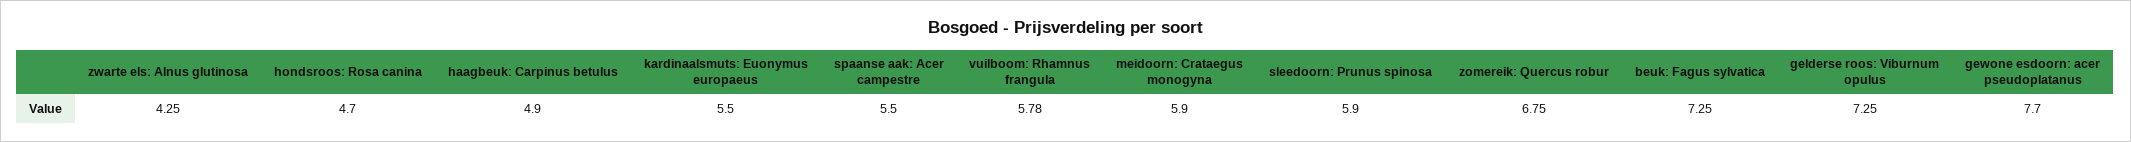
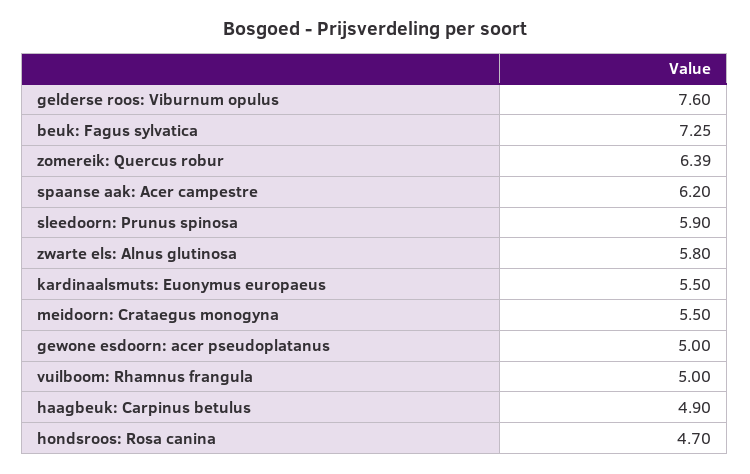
  {
-   "zwarte els: Alnus glutinosa": 4.25,
+   "zwarte els: Alnus glutinosa": 5.8,
    "hondsroos: Rosa canina": 4.7,
    "haagbeuk: Carpinus betulus": 4.9,
    "kardinaalsmuts: Euonymus europaeus": 5.5,
-   "spaanse aak: Acer campestre": 5.5,
+   "spaanse aak: Acer campestre": 6.2,
-   "vuilboom: Rhamnus frangula": 5.78,
+   "vuilboom: Rhamnus frangula": 5,
-   "meidoorn: Crataegus monogyna": 5.9,
+   "meidoorn: Crataegus monogyna": 5.5,
    "sleedoorn: Prunus spinosa": 5.9,
-   "zomereik: Quercus robur": 6.75,
+   "zomereik: Quercus robur": 6.39,
    "beuk: Fagus sylvatica": 7.25,
-   "gelderse roos: Viburnum opulus": 7.25,
+   "gelderse roos: Viburnum opulus": 7.6,
-   "gewone esdoorn: acer pseudoplatanus": 7.7
+   "gewone esdoorn: acer pseudoplatanus": 5
  }

